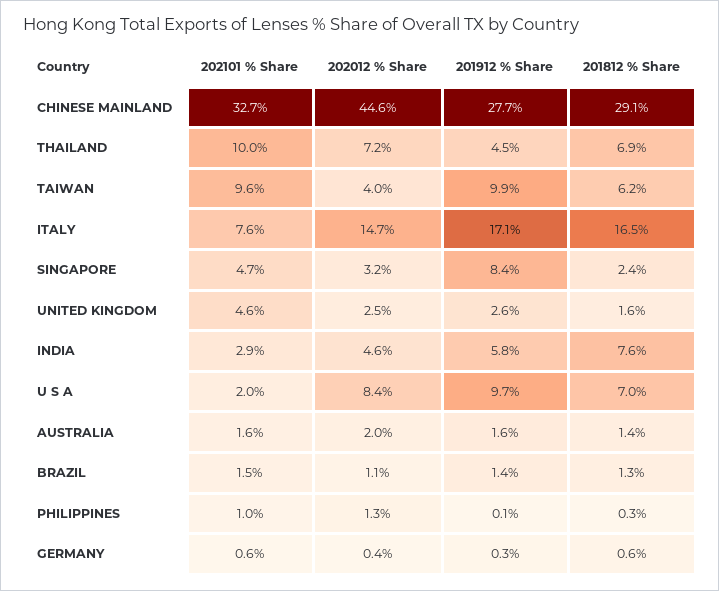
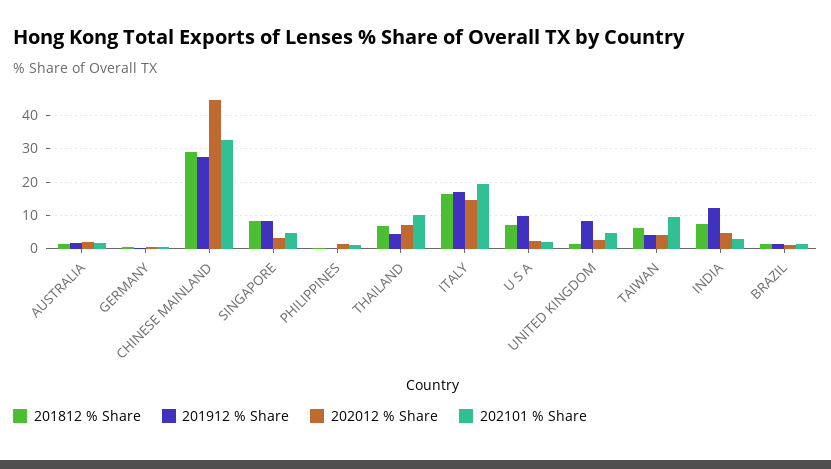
  {
    "202101 % Share": {
      "CHINESE MAINLAND": 32.7,
      "THAILAND": 10,
      "TAIWAN": 9.6,
-     "ITALY": 7.6,
+     "ITALY": 20,
      "SINGAPORE": 4.7,
      "UNITED KINGDOM": 4.6,
      "INDIA": 2.9,
      "U S A": 2,
      "AUSTRALIA": 1.6,
      "BRAZIL": 1.5,
      "PHILIPPINES": 1,
      "GERMANY": 0.6
    },
    "202012 % Share": {
      "CHINESE MAINLAND": 44.6,
      "THAILAND": 7.2,
      "TAIWAN": 4,
      "ITALY": 14.7,
      "SINGAPORE": 3.2,
      "UNITED KINGDOM": 2.5,
      "INDIA": 4.6,
-     "U S A": 8.4,
+     "U S A": 2,
      "AUSTRALIA": 2,
      "BRAZIL": 1.1,
      "PHILIPPINES": 1.3,
      "GERMANY": 0.4
    },
    "201912 % Share": {
      "CHINESE MAINLAND": 27.7,
      "THAILAND": 4.5,
-     "TAIWAN": 9.9,
+     "TAIWAN": 4,
      "ITALY": 17.1,
      "SINGAPORE": 8.4,
-     "UNITED KINGDOM": 2.6,
+     "UNITED KINGDOM": 8,
-     "INDIA": 5.8,
+     "INDIA": 12,
      "U S A": 9.7,
      "AUSTRALIA": 1.6,
      "BRAZIL": 1.4,
      "PHILIPPINES": 0.1,
      "GERMANY": 0.3
    },
    "201812 % Share": {
      "CHINESE MAINLAND": 29.1,
      "THAILAND": 6.9,
      "TAIWAN": 6.2,
      "ITALY": 16.5,
-     "SINGAPORE": 2.4,
+     "SINGAPORE": 8,
      "UNITED KINGDOM": 1.6,
      "INDIA": 7.6,
      "U S A": 7,
      "AUSTRALIA": 1.4,
      "BRAZIL": 1.3,
      "PHILIPPINES": 0.3,
      "GERMANY": 0.6
    }
  }

